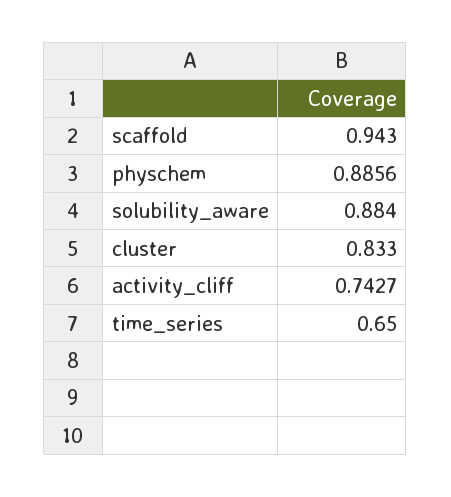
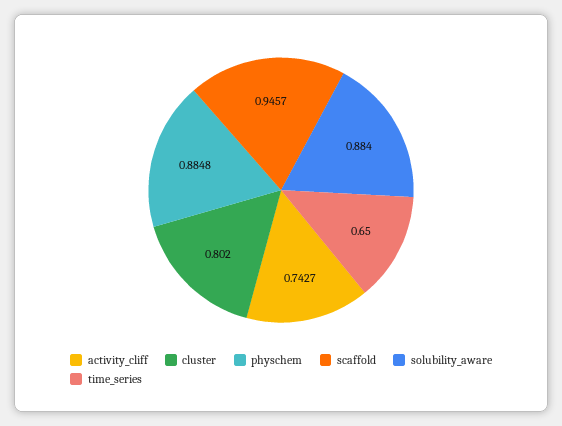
  {
-   "scaffold": 0.943,
+   "scaffold": 0.9457,
-   "physchem": 0.8856,
+   "physchem": 0.8848,
    "solubility_aware": 0.884,
-   "cluster": 0.833,
+   "cluster": 0.802,
    "activity_cliff": 0.7427,
    "time_series": 0.65
  }

